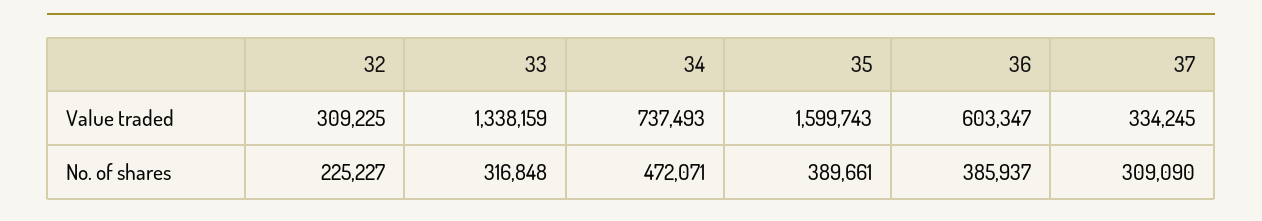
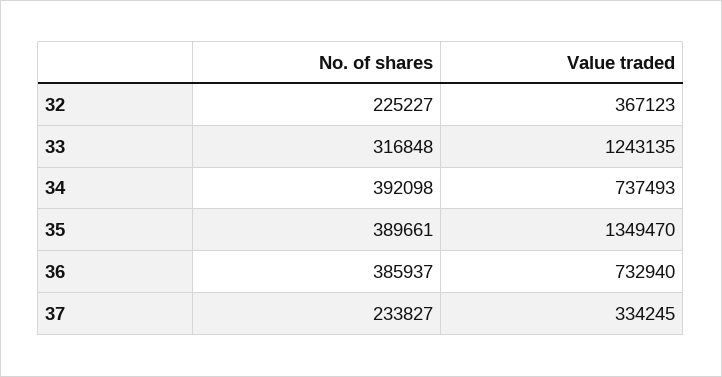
  {
    "32": {
-     "Value traded": 309225,
+     "Value traded": 367123,
      "No. of shares": 225227
    },
    "33": {
-     "Value traded": 1338159,
+     "Value traded": 1243135,
      "No. of shares": 316848
    },
    "34": {
      "Value traded": 737493,
-     "No. of shares": 472071
+     "No. of shares": 392098
    },
    "35": {
-     "Value traded": 1599743,
+     "Value traded": 1349470,
      "No. of shares": 389661
    },
    "36": {
-     "Value traded": 603347,
+     "Value traded": 732940,
      "No. of shares": 385937
    },
    "37": {
      "Value traded": 334245,
-     "No. of shares": 309090
+     "No. of shares": 233827
    }
  }

